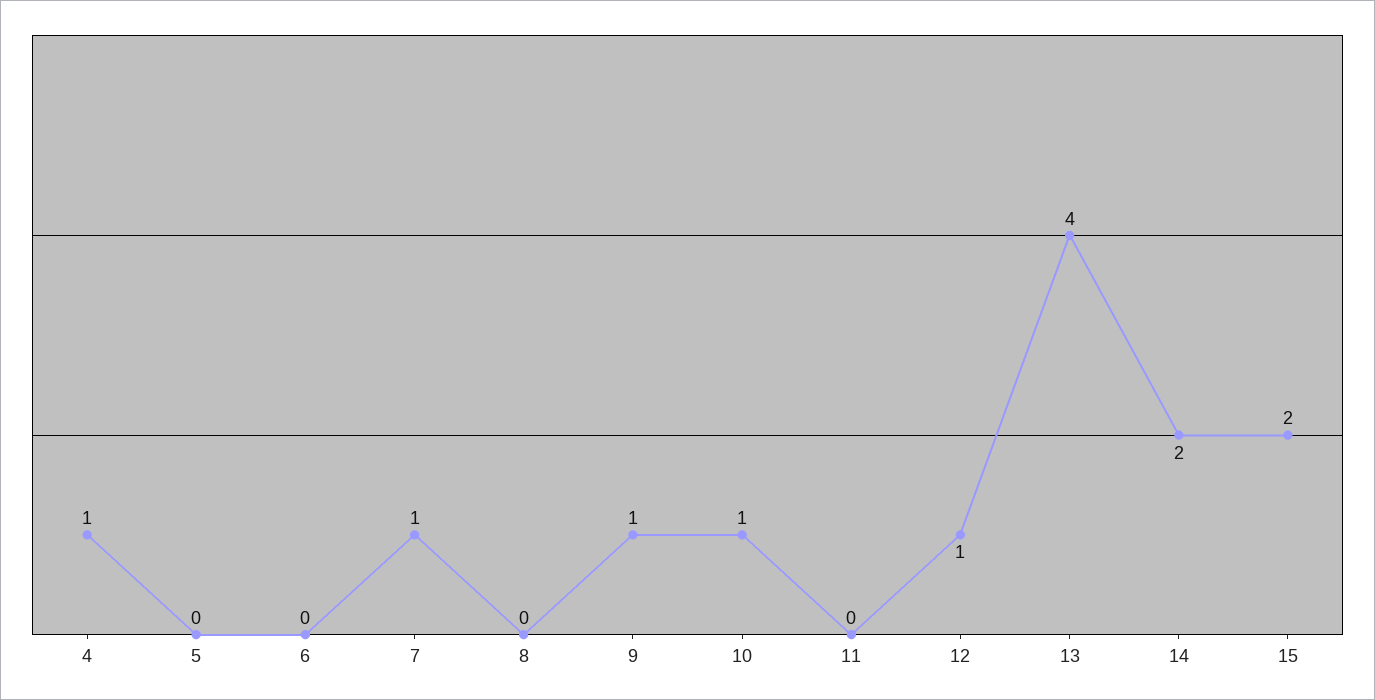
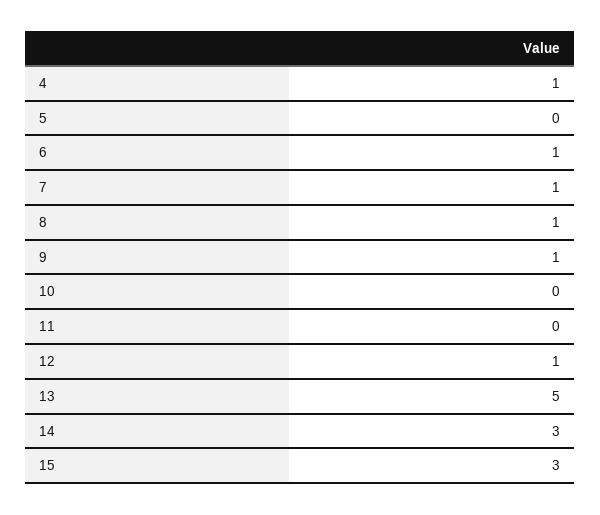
  {
    "4": 1,
    "5": 0,
-   "6": 0,
+   "6": 1,
    "7": 1,
-   "8": 0,
+   "8": 1,
    "9": 1,
-   "10": 1,
+   "10": 0,
    "11": 0,
    "12": 1,
-   "13": 4,
+   "13": 5,
-   "14": 2,
+   "14": 3,
-   "15": 2
+   "15": 3
  }

